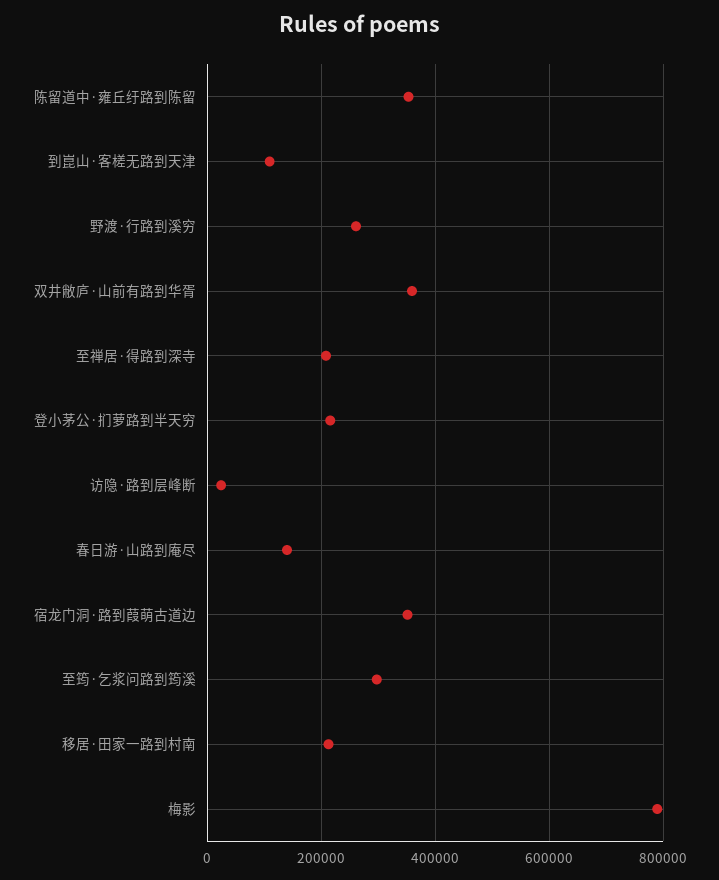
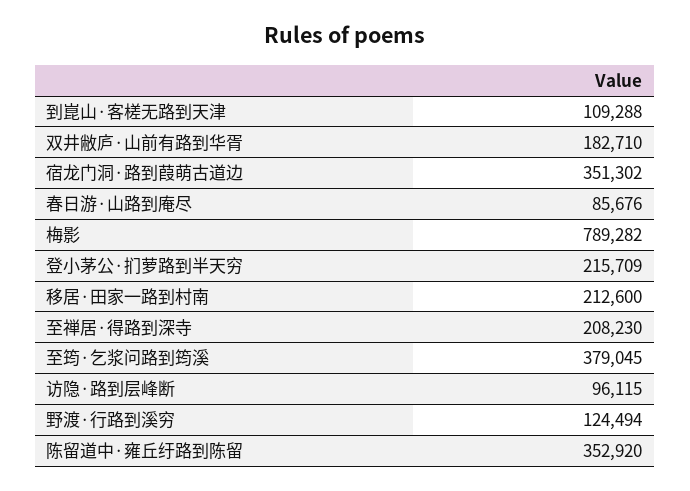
  {
    "陈留道中·雍丘纡路到陈留": 352920,
    "到崑山·客槎无路到天津": 109288,
-   "野渡·行路到溪穷": 260000,
+   "野渡·行路到溪穷": 124494,
-   "双井敝庐·山前有路到华胥": 360000,
+   "双井敝庐·山前有路到华胥": 182710,
    "至禅居·得路到深寺": 208230,
    "登小茅公·扪萝路到半天穷": 215709,
-   "访隐·路到层峰断": 20000,
+   "访隐·路到层峰断": 96115,
-   "春日游·山路到庵尽": 140000,
+   "春日游·山路到庵尽": 85676,
    "宿龙门洞·路到葭萌古道边": 351302,
-   "至筠·乞浆问路到筠溪": 300000,
+   "至筠·乞浆问路到筠溪": 379045,
    "移居·田家一路到村南": 212600,
    "梅影": 789282
  }

